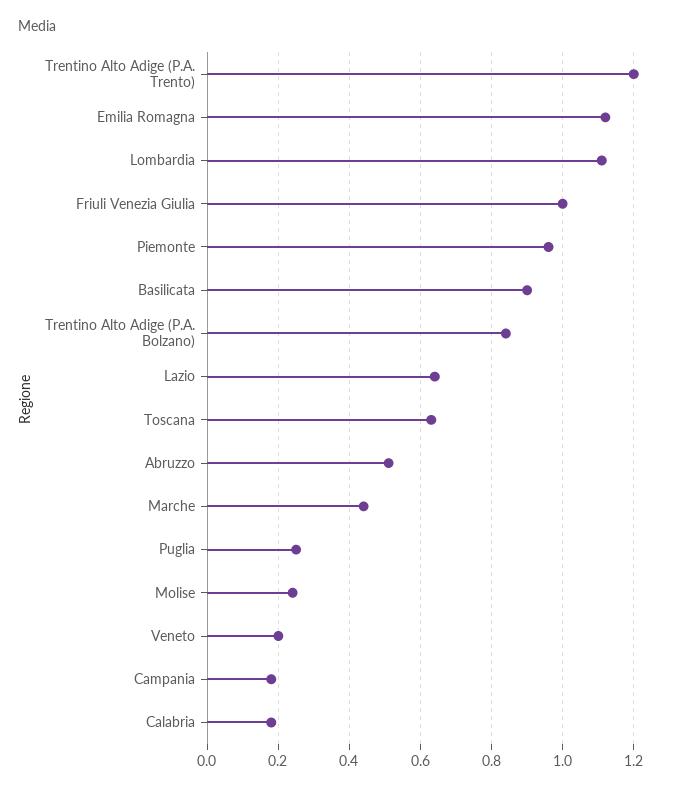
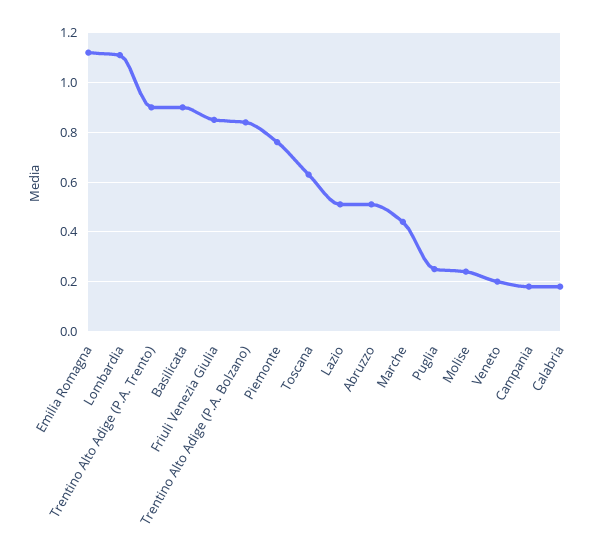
  {
-   "Trentino Alto Adige (P.A. Trento)": 1.2,
+   "Trentino Alto Adige (P.A. Trento)": 0.9,
    "Emilia Romagna": 1.1,
    "Lombardia": 1.1,
-   "Friuli Venezia Giulia": 1,
+   "Friuli Venezia Giulia": 0.85,
-   "Piemonte": 0.95,
+   "Piemonte": 0.75,
    "Basilicata": 0.9,
    "Trentino Alto Adige (P.A. Bolzano)": 0.85,
-   "Lazio": 0.65,
+   "Lazio": 0.5,
    "Toscana": 0.65,
    "Abruzzo": 0.5,
    "Marche": 0.45,
    "Puglia": 0.25,
    "Molise": 0.25,
    "Veneto": 0.2,
    "Campania": 0.2,
    "Calabria": 0.2
  }

